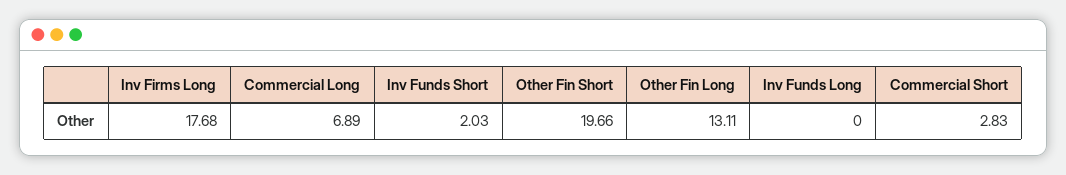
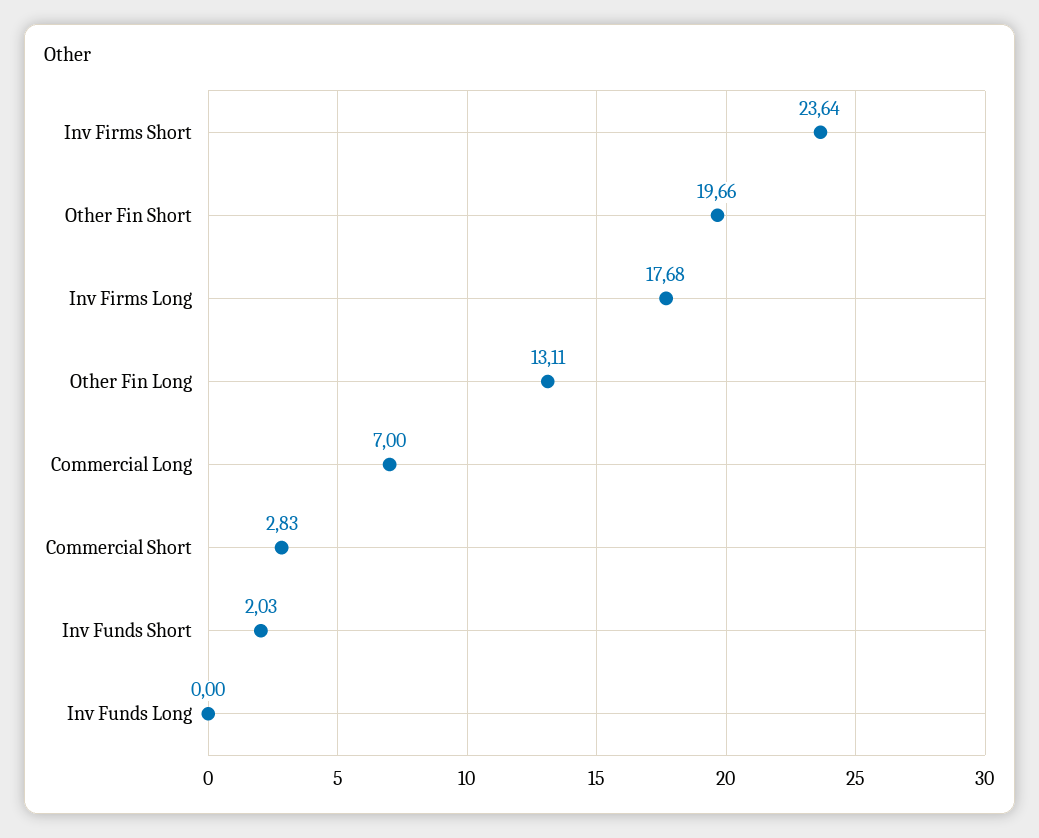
  {
    "Inv Firms Long": 17.68,
-   "Commercial Long": 6.89,
+   "Commercial Long": 7,
    "Inv Funds Short": 2.03,
    "Other Fin Short": 19.66,
    "Other Fin Long": 13.11,
    "Inv Funds Long": 0,
-   "Commercial Short": 2.83
+   "Commercial Short": 2.83,
+   "Inv Firms Short": 23.64
  }

